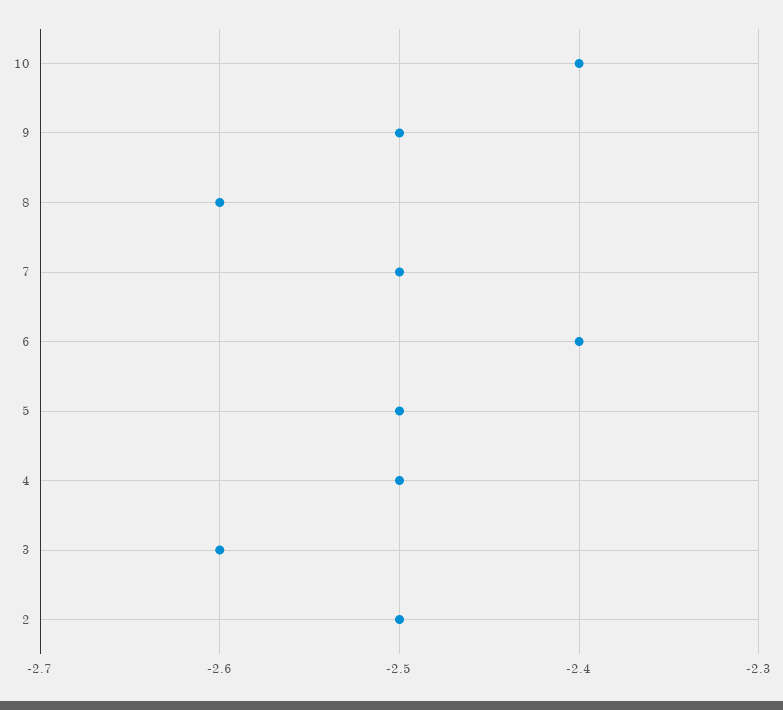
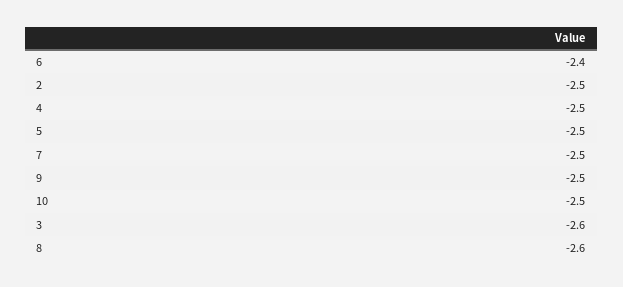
  {
-   "10": -2.4,
+   "10": -2.5,
    "9": -2.5,
    "8": -2.6,
    "7": -2.5,
    "6": -2.4,
    "5": -2.5,
    "4": -2.5,
    "3": -2.6,
    "2": -2.5
  }

